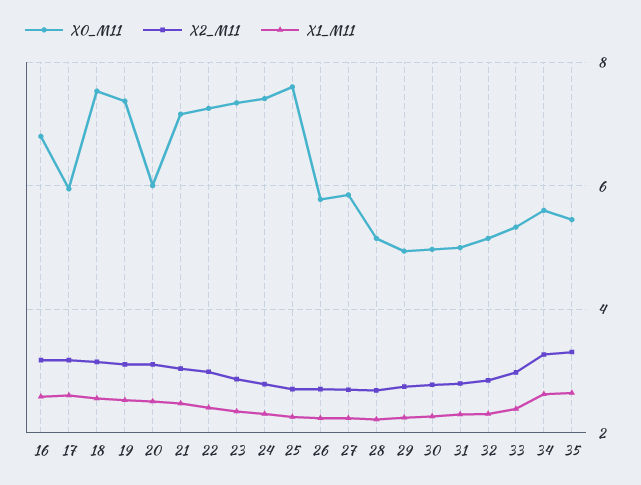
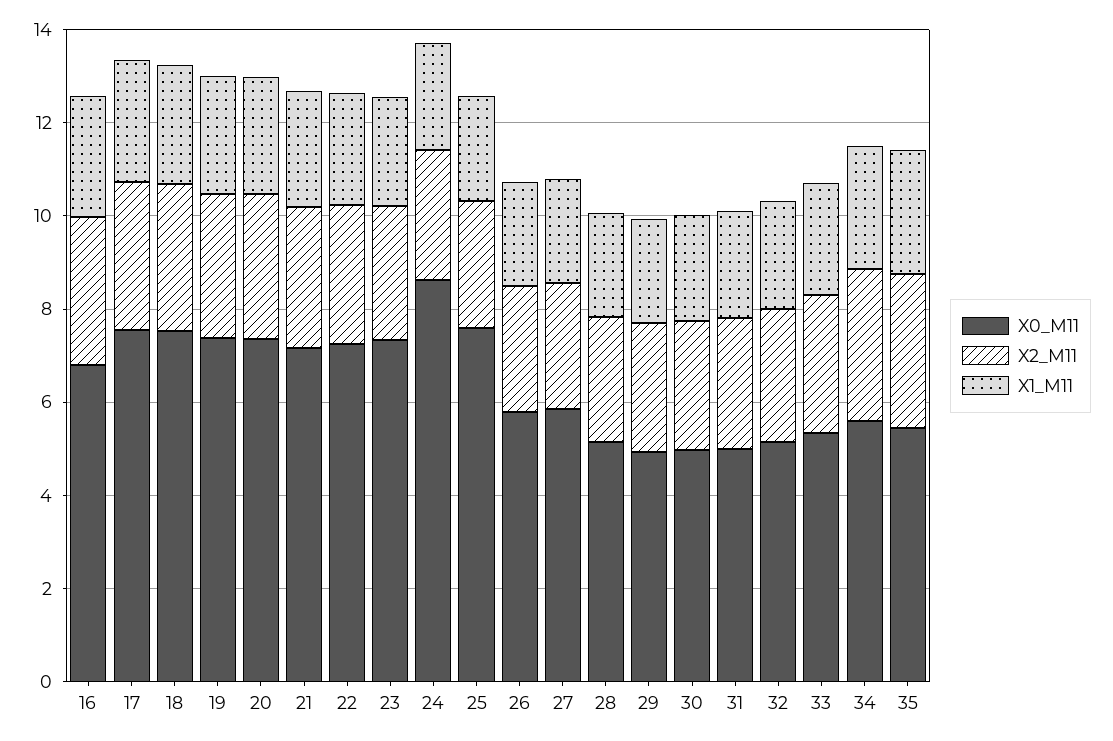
  {
    "X0_M11": {
      "16": 6.8,
-     "17": 6,
+     "17": 7.5,
      "18": 7.6,
      "19": 7.4,
-     "20": 6,
+     "20": 7.5,
      "21": 7.2,
      "22": 7.2,
      "23": 7.4,
-     "24": 7.4,
+     "24": 8.5,
      "25": 7.6,
      "26": 5.8,
      "27": 5.8,
      "28": 5.2,
      "29": 5,
      "30": 5,
      "31": 5,
      "32": 5.2,
      "33": 5.4,
      "34": 5.6,
      "35": 5.4
    },
    "X2_M11": {
      "16": 3.2,
      "17": 3.2,
      "18": 3.2,
      "19": 3.2,
      "20": 3.2,
      "21": 3,
      "22": 3,
      "23": 2.8,
      "24": 2.8,
      "25": 2.8,
      "26": 2.8,
      "27": 2.8,
      "28": 2.6,
      "29": 2.8,
      "30": 2.8,
      "31": 2.8,
      "32": 2.8,
      "33": 3,
      "34": 3.2,
      "35": 3.4
    },
    "X1_M11": {
      "16": 2.6,
      "17": 2.6,
      "18": 2.6,
      "19": 2.6,
      "20": 2.6,
      "21": 2.4,
      "22": 2.4,
      "23": 2.4,
      "24": 2.4,
      "25": 2.2,
      "26": 2.2,
      "27": 2.2,
      "28": 2.2,
      "29": 2.2,
      "30": 2.2,
      "31": 2.4,
      "32": 2.4,
      "33": 2.4,
      "34": 2.6,
      "35": 2.6
    }
  }

